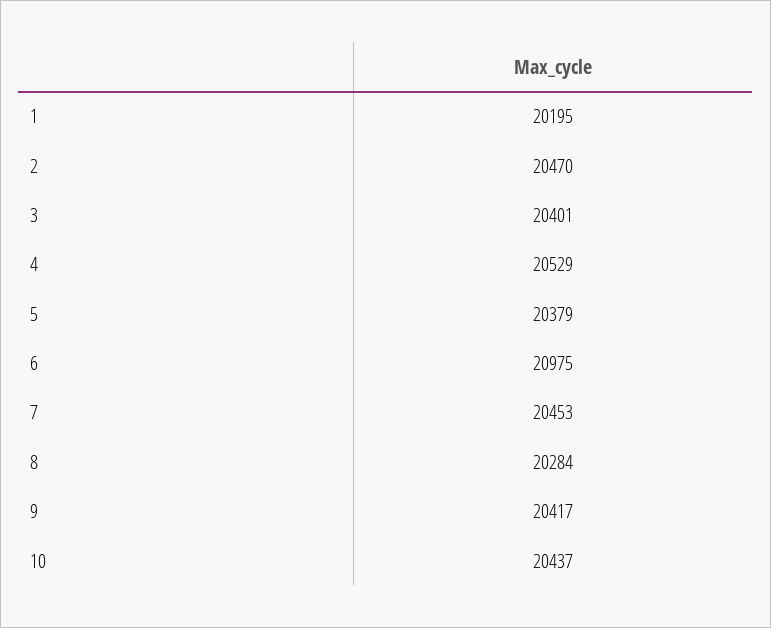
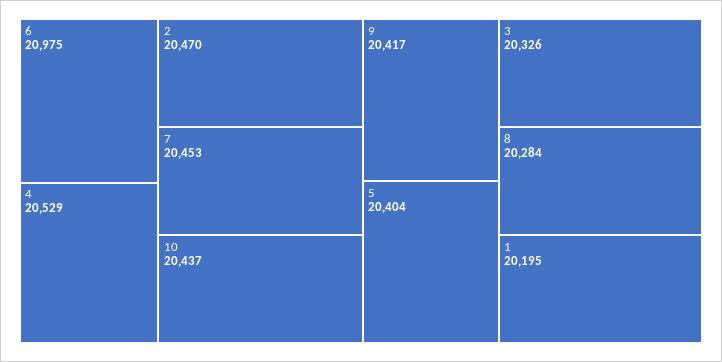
  {
    "1": 20195,
    "2": 20470,
-   "3": 20401,
+   "3": 20326,
    "4": 20529,
-   "5": 20379,
+   "5": 20404,
    "6": 20975,
    "7": 20453,
    "8": 20284,
    "9": 20417,
    "10": 20437
  }

